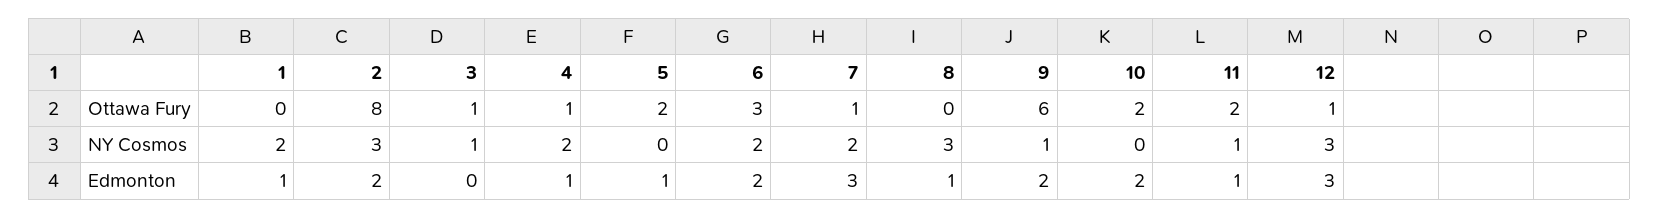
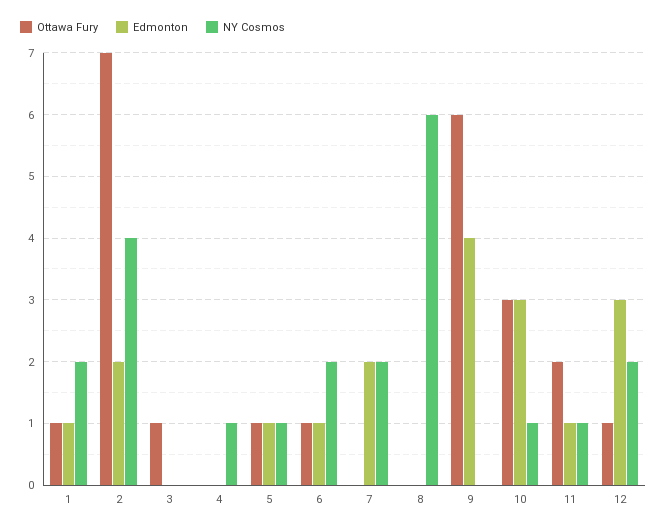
  {
    "Ottawa Fury": {
-     "1": 0,
+     "1": 1,
-     "2": 8,
+     "2": 7,
      "3": 1,
-     "4": 1,
+     "4": 0,
-     "5": 2,
+     "5": 1,
-     "6": 3,
+     "6": 1,
-     "7": 1,
+     "7": 0,
      "8": 0,
      "9": 6,
-     "10": 2,
+     "10": 3,
      "11": 2,
      "12": 1
    },
    "NY Cosmos": {
      "1": 2,
-     "2": 3,
+     "2": 4,
-     "3": 1,
+     "3": 0,
-     "4": 2,
+     "4": 1,
-     "5": 0,
+     "5": 1,
      "6": 2,
      "7": 2,
-     "8": 3,
+     "8": 6,
-     "9": 1,
+     "9": 0,
-     "10": 0,
+     "10": 1,
      "11": 1,
-     "12": 3
+     "12": 2
    },
    "Edmonton": {
      "1": 1,
      "2": 2,
      "3": 0,
-     "4": 1,
+     "4": 0,
      "5": 1,
-     "6": 2,
+     "6": 1,
-     "7": 3,
+     "7": 2,
-     "8": 1,
+     "8": 0,
-     "9": 2,
+     "9": 4,
-     "10": 2,
+     "10": 3,
      "11": 1,
      "12": 3
    }
  }

